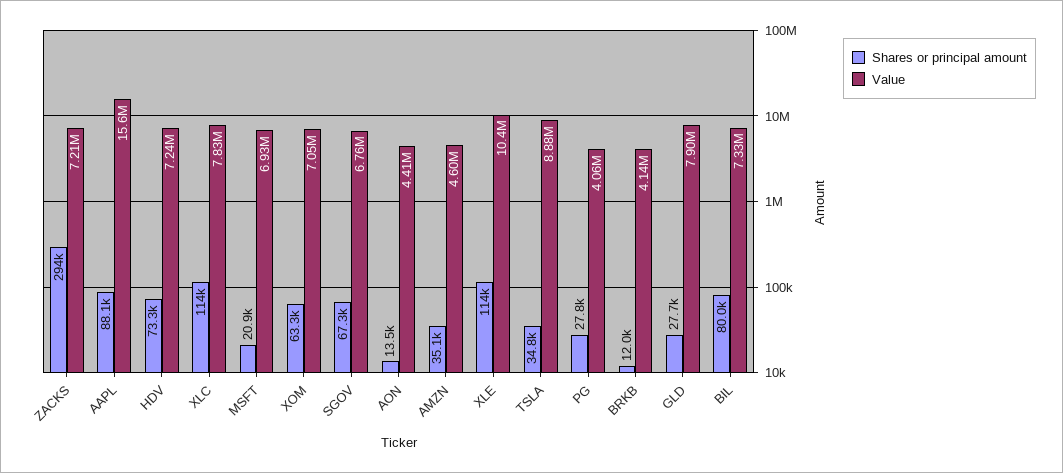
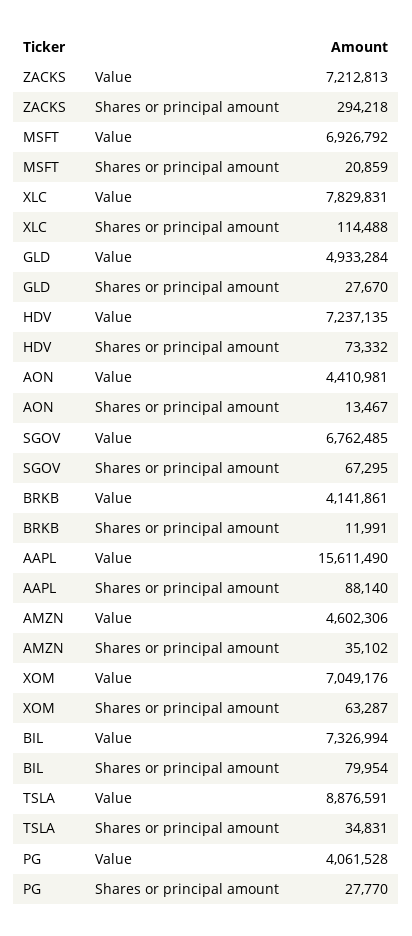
  {
    "Shares or principal amount": {
      "ZACKS": 294218,
      "AAPL": 88140,
      "HDV": 73332,
      "XLC": 114488,
      "MSFT": 20859,
      "XOM": 63287,
      "SGOV": 67295,
      "AON": 13467,
      "AMZN": 35102,
-     "XLE": 114000,
      "TSLA": 34831,
      "PG": 27770,
      "BRKB": 11991,
      "GLD": 27670,
      "BIL": 79954
    },
    "Value": {
      "ZACKS": 7212813,
      "AAPL": 15611490,
      "HDV": 7237135,
      "XLC": 7829831,
      "MSFT": 6926792,
      "XOM": 7049176,
      "SGOV": 6762485,
      "AON": 4410981,
      "AMZN": 4602306,
-     "XLE": 10400000,
      "TSLA": 8876591,
      "PG": 4061528,
      "BRKB": 4141861,
-     "GLD": 7900000,
+     "GLD": 4933284,
      "BIL": 7326994
    }
  }

